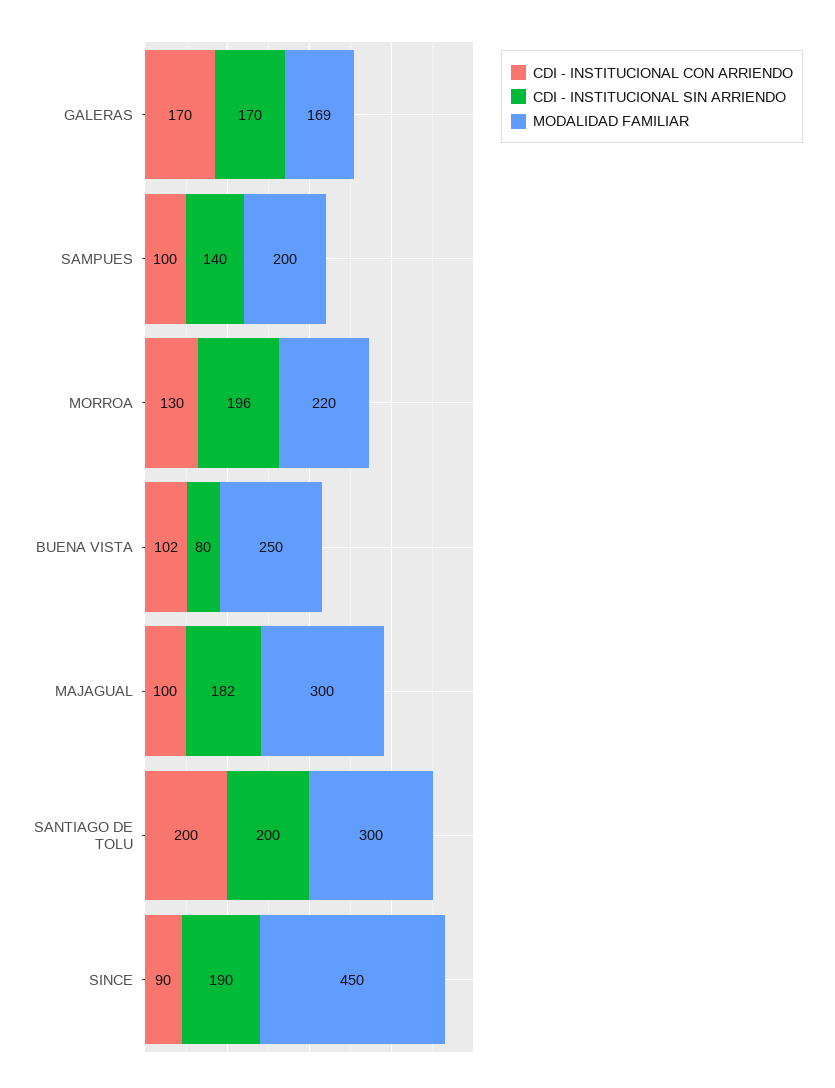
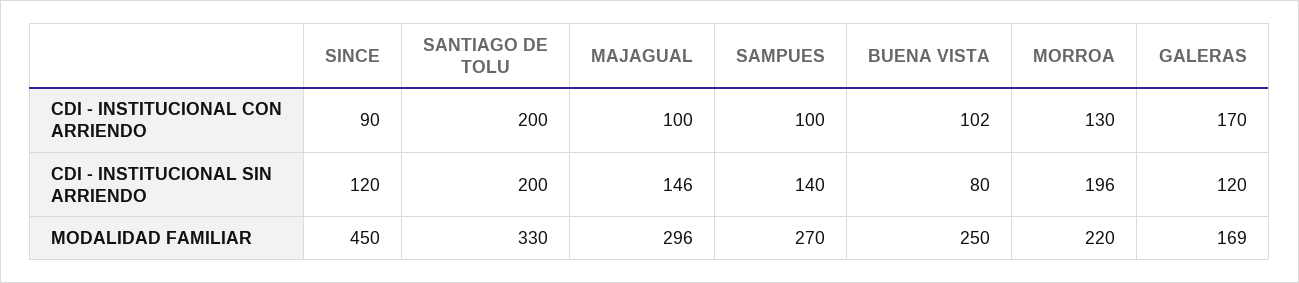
  {
    "CDI - INSTITUCIONAL CON ARRIENDO": {
      "GALERAS": 170,
      "SAMPUES": 100,
      "MORROA": 130,
      "BUENA VISTA": 102,
      "MAJAGUAL": 100,
      "SANTIAGO DE TOLU": 200,
      "SINCE": 90
    },
    "CDI - INSTITUCIONAL SIN ARRIENDO": {
-     "GALERAS": 170,
+     "GALERAS": 120,
      "SAMPUES": 140,
      "MORROA": 196,
      "BUENA VISTA": 80,
-     "MAJAGUAL": 182,
+     "MAJAGUAL": 146,
      "SANTIAGO DE TOLU": 200,
-     "SINCE": 190
+     "SINCE": 120
    },
    "MODALIDAD FAMILIAR": {
      "GALERAS": 169,
-     "SAMPUES": 200,
+     "SAMPUES": 270,
      "MORROA": 220,
      "BUENA VISTA": 250,
-     "MAJAGUAL": 300,
+     "MAJAGUAL": 296,
-     "SANTIAGO DE TOLU": 300,
+     "SANTIAGO DE TOLU": 330,
      "SINCE": 450
    }
  }

